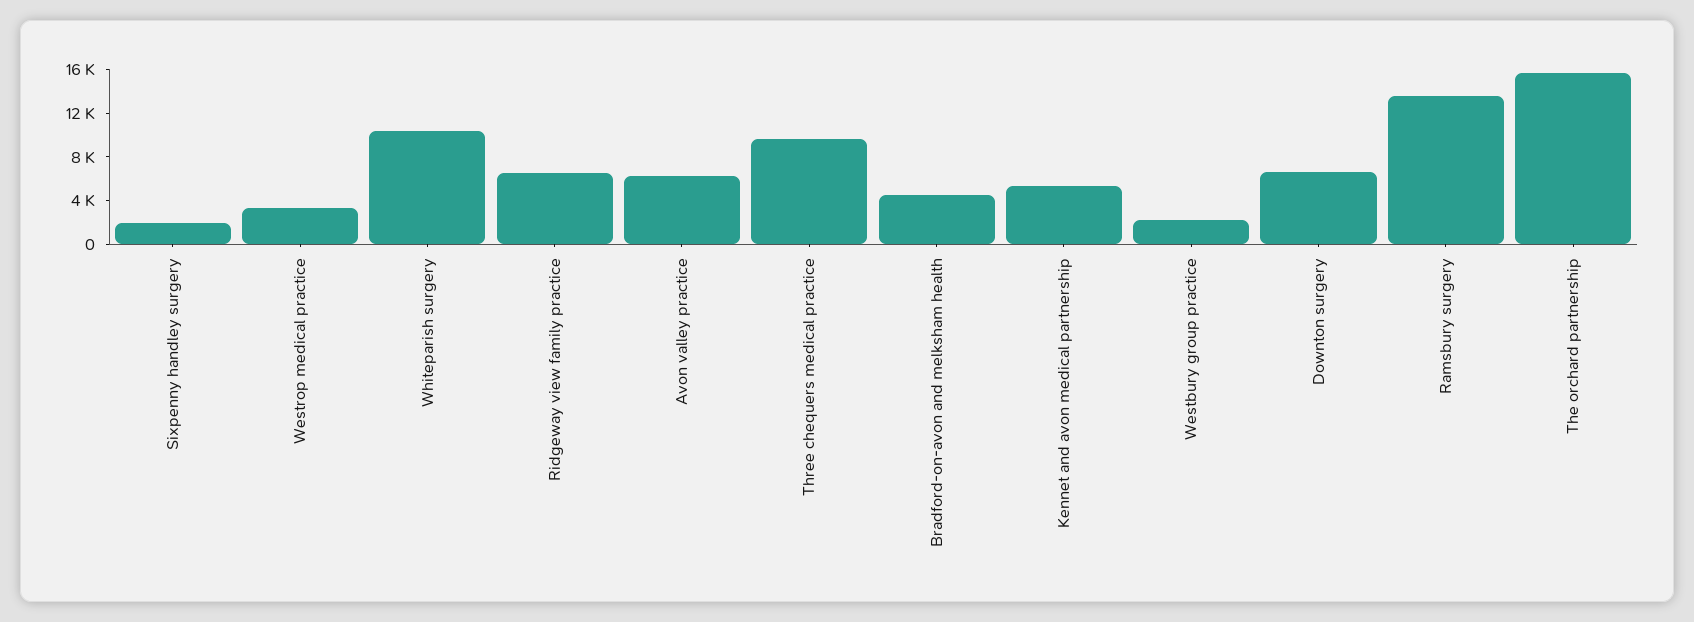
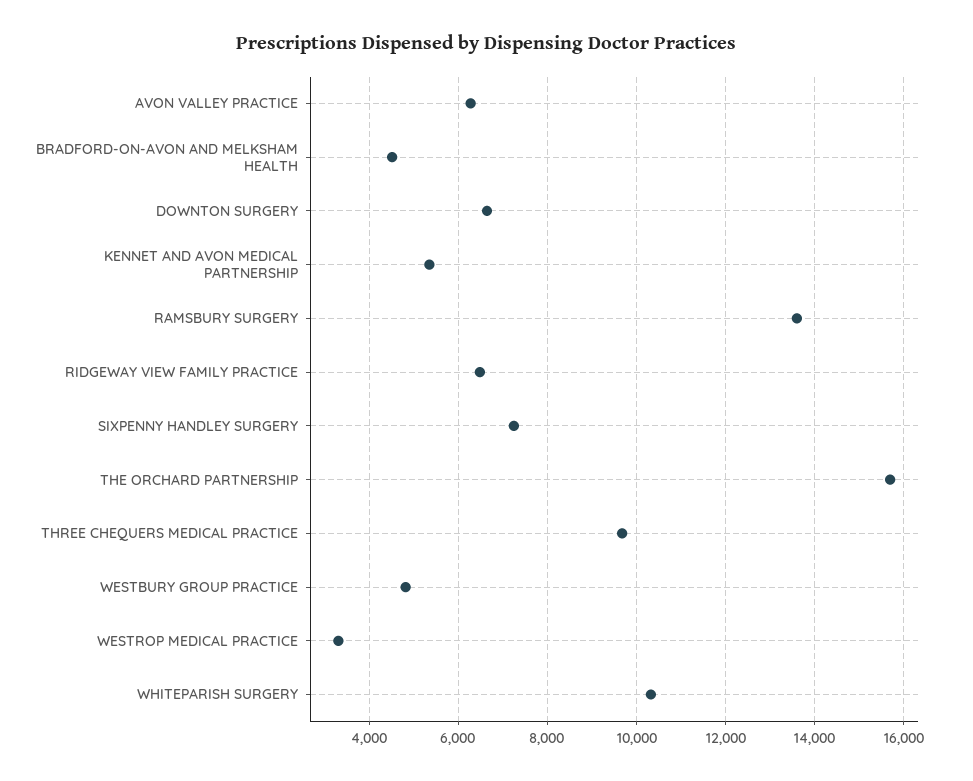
  {
-   "Sixpenny handley surgery": 2000,
+   "Sixpenny handley surgery": 7200,
    "Westrop medical practice": 3400,
    "Whiteparish surgery": 10400,
    "Ridgeway view family practice": 6400,
    "Avon valley practice": 6200,
    "Three chequers medical practice": 9600,
    "Bradford-on-avon and melksham health": 4600,
    "Kennet and avon medical partnership": 5400,
-   "Westbury group practice": 2000,
+   "Westbury group practice": 4800,
    "Downton surgery": 6600,
    "Ramsbury surgery": 13600,
    "The orchard partnership": 15600
  }

